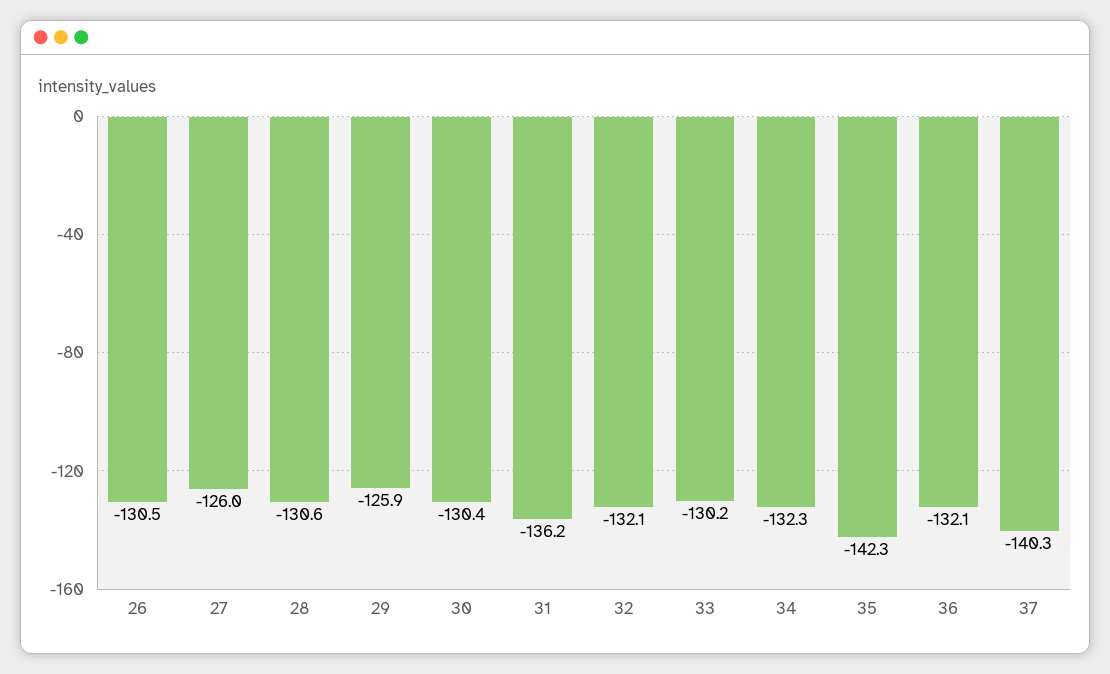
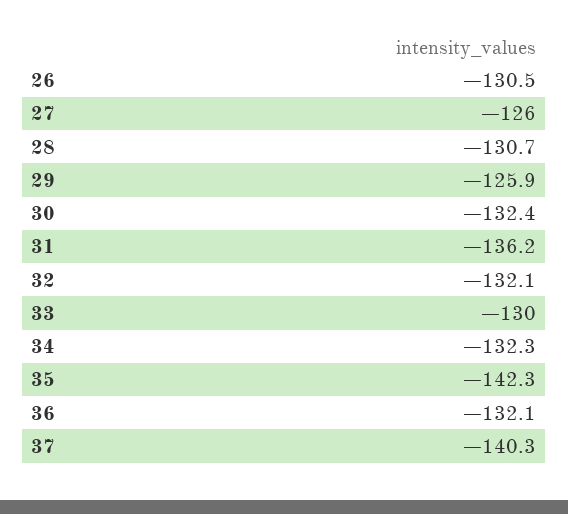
  {
    "26": -130.5,
    "27": -126,
-   "28": -130.6,
+   "28": -130.7,
    "29": -125.9,
-   "30": -130.4,
+   "30": -132.4,
    "31": -136.2,
    "32": -132.1,
-   "33": -130.2,
+   "33": -130,
    "34": -132.3,
    "35": -142.3,
    "36": -132.1,
    "37": -140.3
  }

